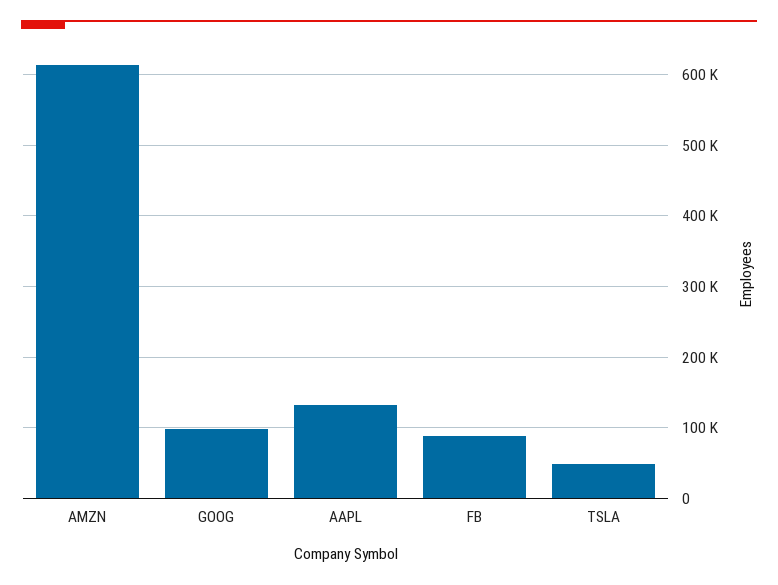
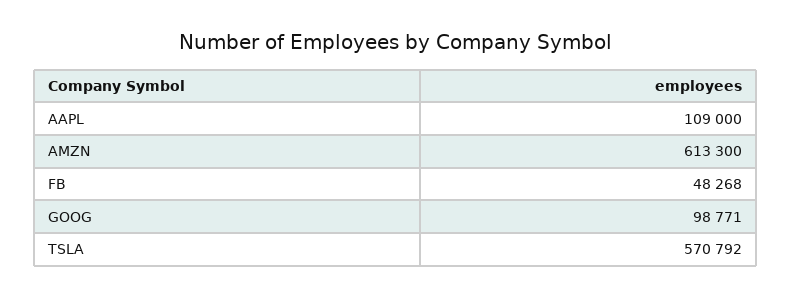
  {
    "AMZN": 613300,
    "GOOG": 98771,
-   "AAPL": 130000,
+   "AAPL": 109000,
-   "FB": 90000,
+   "FB": 48268,
-   "TSLA": 50000
+   "TSLA": 570792
  }

